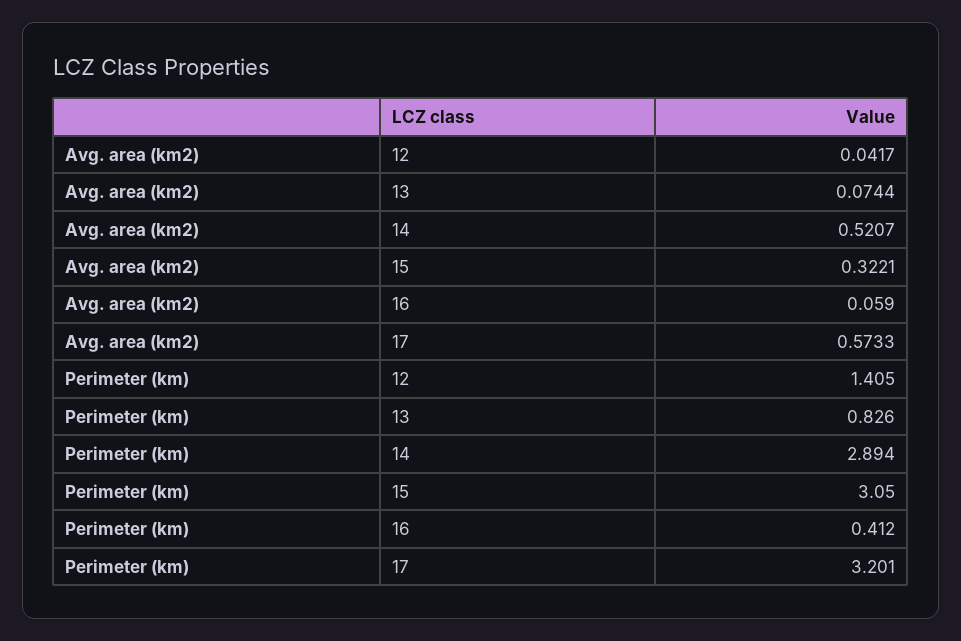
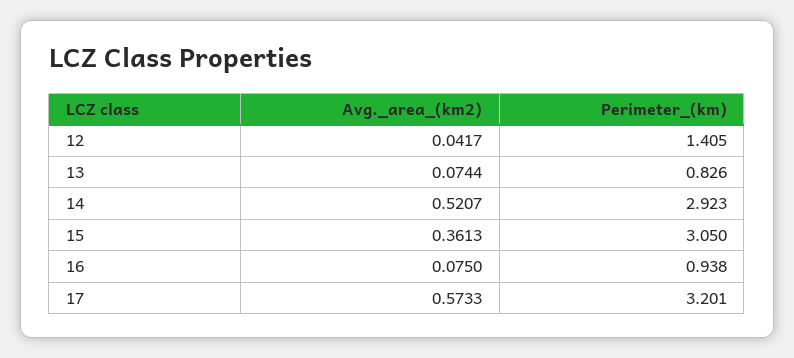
  {
    "Avg. area (km2)": {
      "12": 0.0417,
      "13": 0.0744,
      "14": 0.5207,
-     "15": 0.3221,
+     "15": 0.3613,
-     "16": 0.059,
+     "16": 0.075,
      "17": 0.5733
    },
    "Perimeter (km)": {
      "12": 1.405,
      "13": 0.826,
-     "14": 2.894,
+     "14": 2.923,
      "15": 3.05,
-     "16": 0.412,
+     "16": 0.938,
      "17": 3.201
    }
  }

